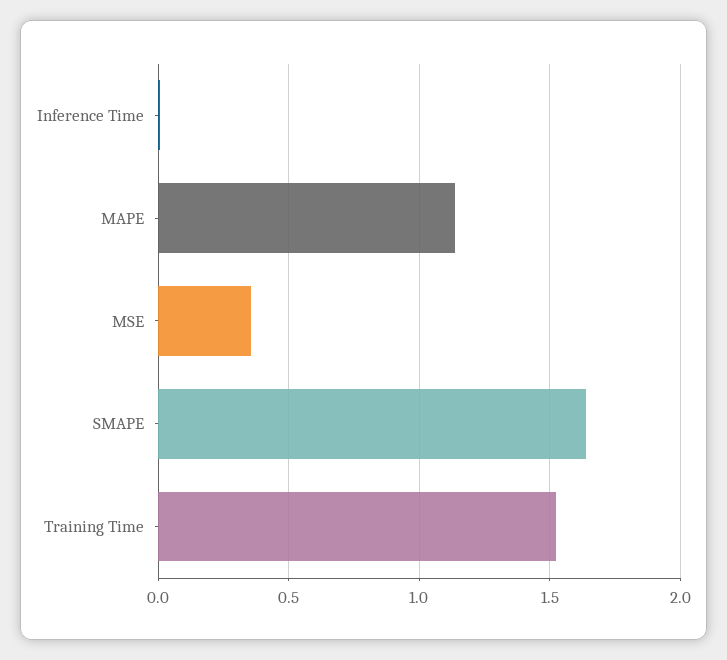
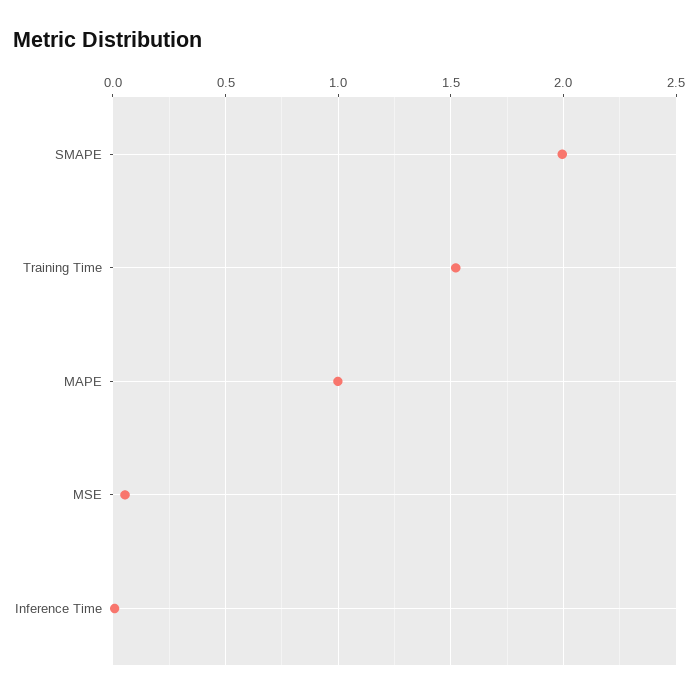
  {
    "Inference Time": 0,
-   "MAPE": 1.15,
+   "MAPE": 1,
-   "MSE": 0.35,
+   "MSE": 0.05,
-   "SMAPE": 1.65,
+   "SMAPE": 2,
    "Training Time": 1.5
  }

